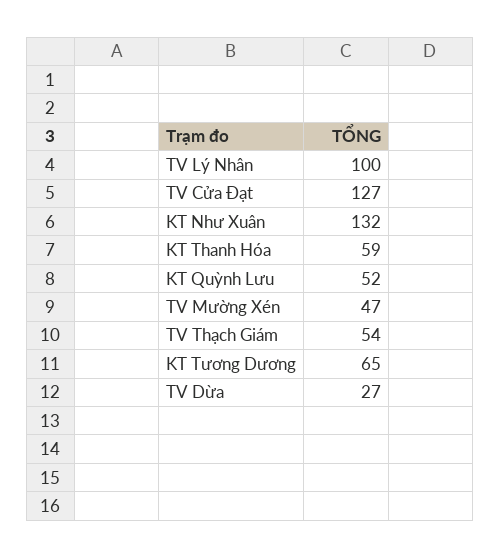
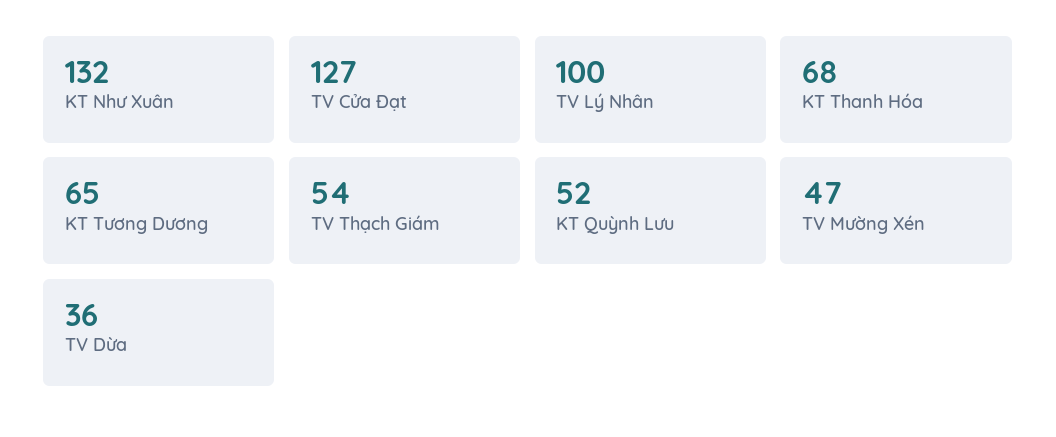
  {
    "TV Lý Nhân": 100,
    "TV Cửa Đạt": 127,
    "KT Như Xuân": 132,
-   "KT Thanh Hóa": 59,
+   "KT Thanh Hóa": 68,
    "KT Quỳnh Lưu": 52,
    "TV Mường Xén": 47,
    "TV Thạch Giám": 54,
    "KT Tương Dương": 65,
-   "TV Dừa": 27
+   "TV Dừa": 36
  }

